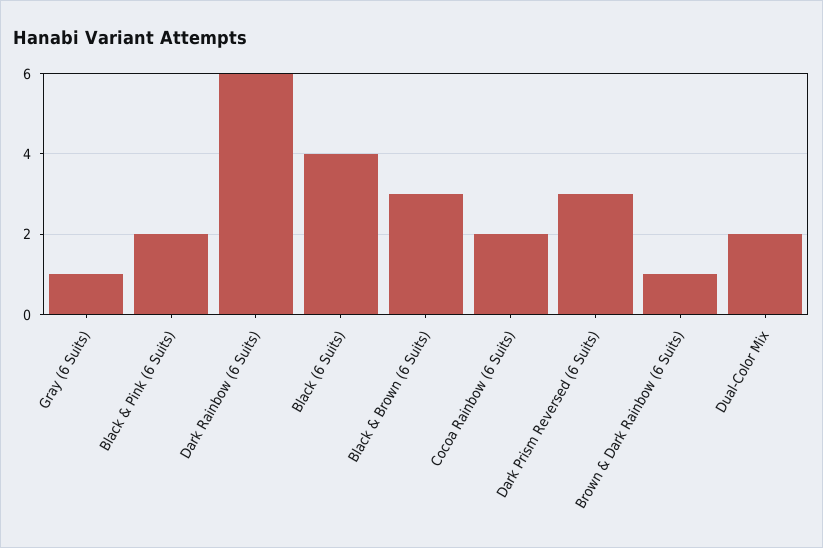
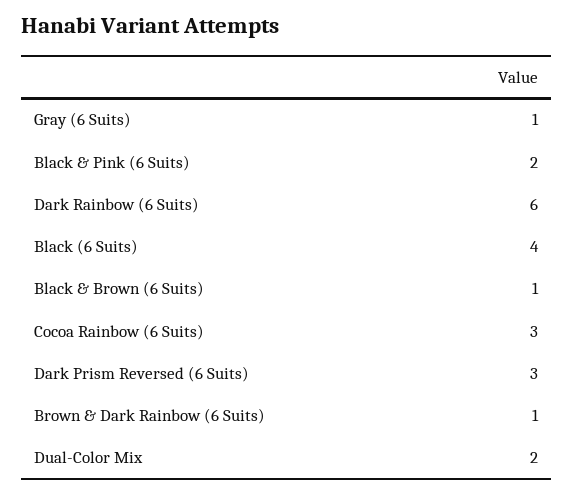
  {
    "Gray (6 Suits)": 1,
    "Black & Pink (6 Suits)": 2,
    "Dark Rainbow (6 Suits)": 6,
    "Black (6 Suits)": 4,
-   "Black & Brown (6 Suits)": 3,
+   "Black & Brown (6 Suits)": 1,
-   "Cocoa Rainbow (6 Suits)": 2,
+   "Cocoa Rainbow (6 Suits)": 3,
    "Dark Prism Reversed (6 Suits)": 3,
    "Brown & Dark Rainbow (6 Suits)": 1,
    "Dual-Color Mix": 2
  }

